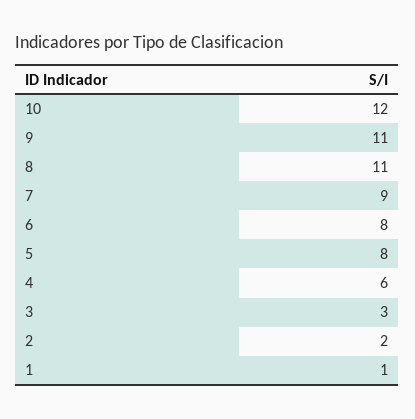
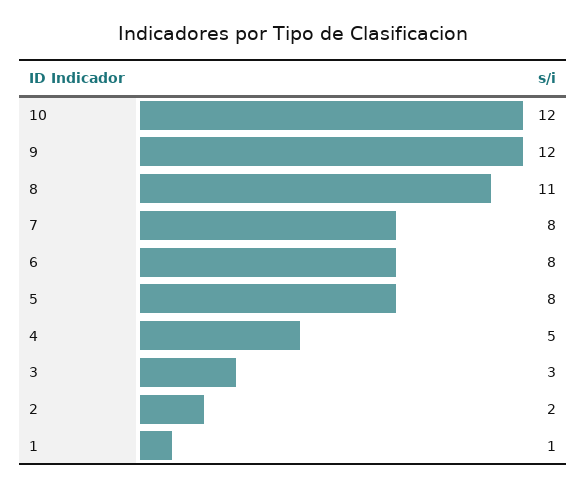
  {
    "10": 12,
-   "9": 11,
+   "9": 12,
    "8": 11,
-   "7": 9,
+   "7": 8,
    "6": 8,
    "5": 8,
-   "4": 6,
+   "4": 5,
    "3": 3,
    "2": 2,
    "1": 1
  }

